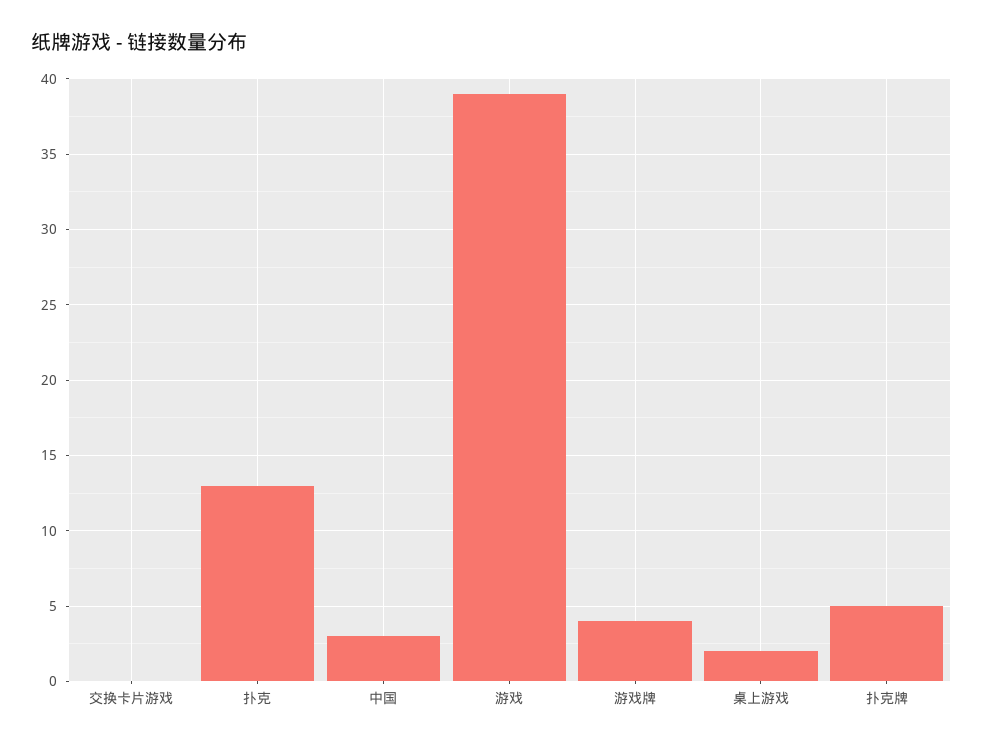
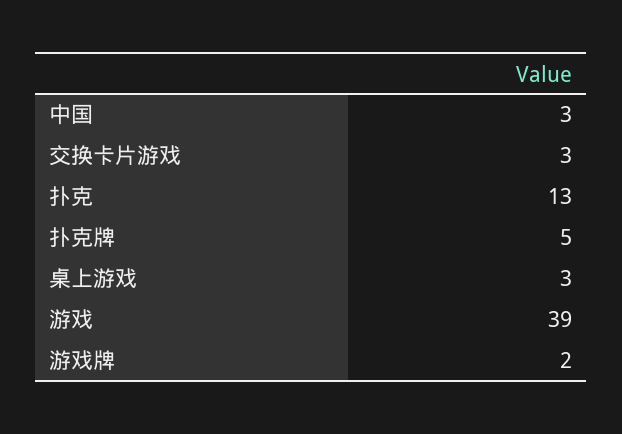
  {
-   "交换卡片游戏": 0,
+   "交换卡片游戏": 3,
    "扑克": 13,
    "中国": 3,
    "游戏": 39,
-   "游戏牌": 4,
+   "游戏牌": 2,
-   "桌上游戏": 2,
+   "桌上游戏": 3,
    "扑克牌": 5
  }

